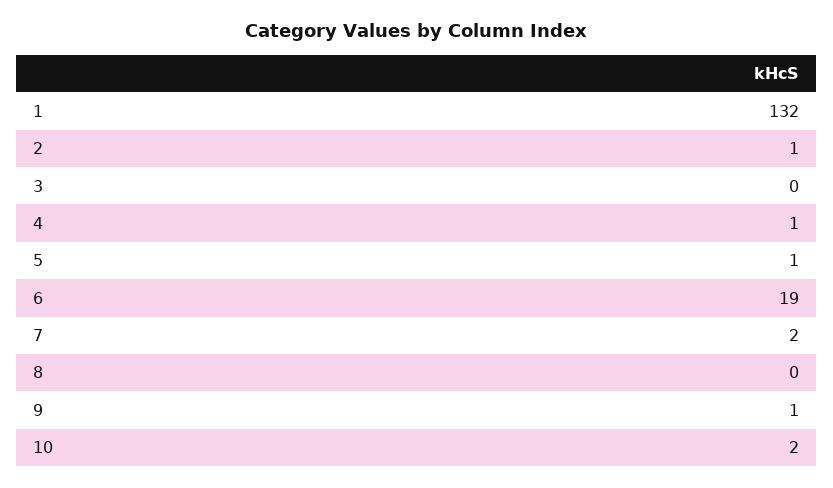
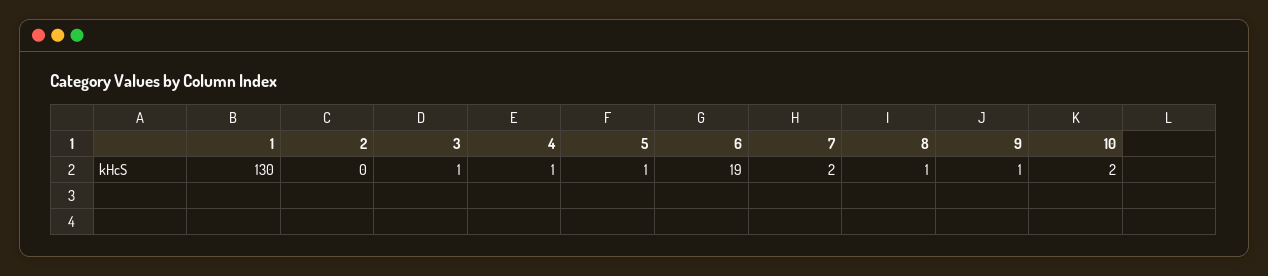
  {
-   "1": 132,
+   "1": 130,
-   "2": 1,
+   "2": 0,
-   "3": 0,
+   "3": 1,
    "4": 1,
    "5": 1,
    "6": 19,
    "7": 2,
-   "8": 0,
+   "8": 1,
    "9": 1,
    "10": 2
  }

